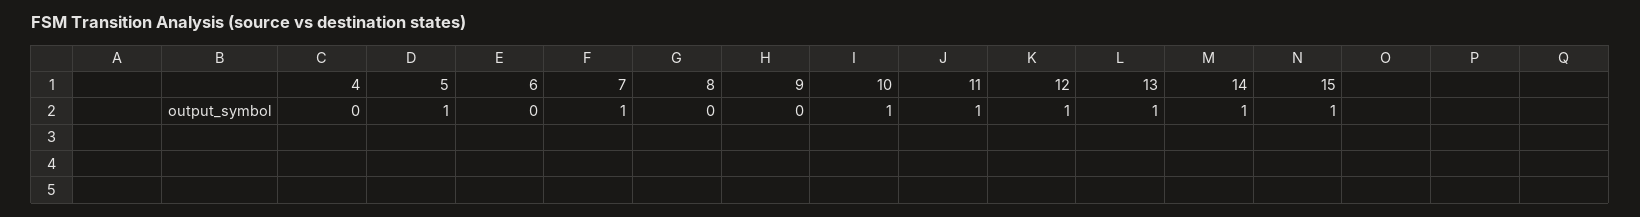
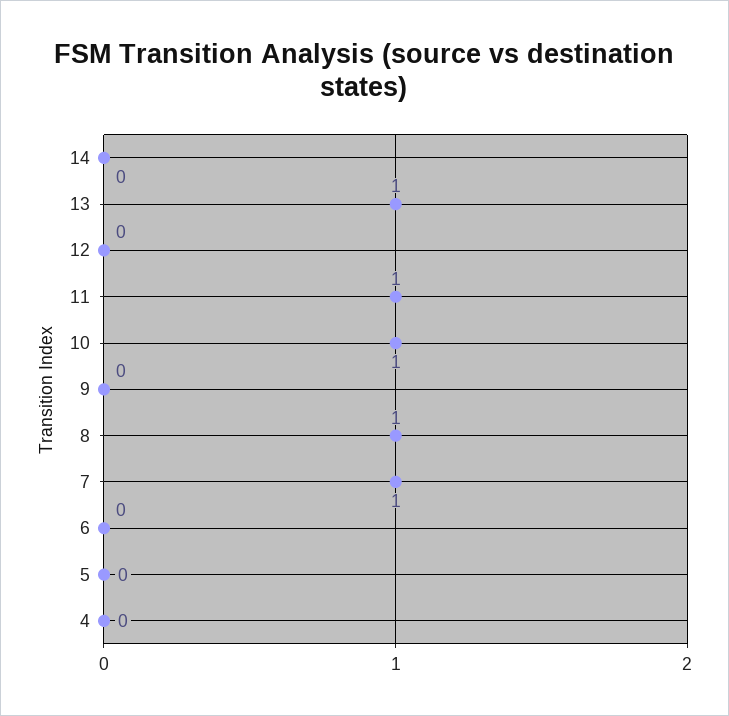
  {
    "4": 0,
-   "5": 1,
+   "5": 0,
    "6": 0,
    "7": 1,
-   "8": 0,
+   "8": 1,
    "9": 0,
    "10": 1,
    "11": 1,
-   "12": 1,
+   "12": 0,
    "13": 1,
-   "14": 1,
+   "14": 0
-   "15": 1
  }

